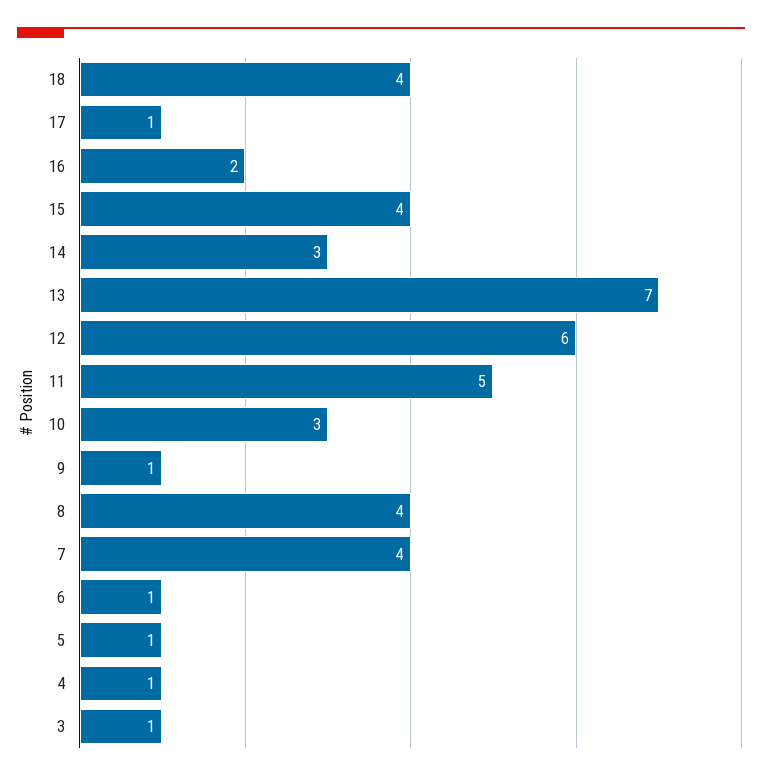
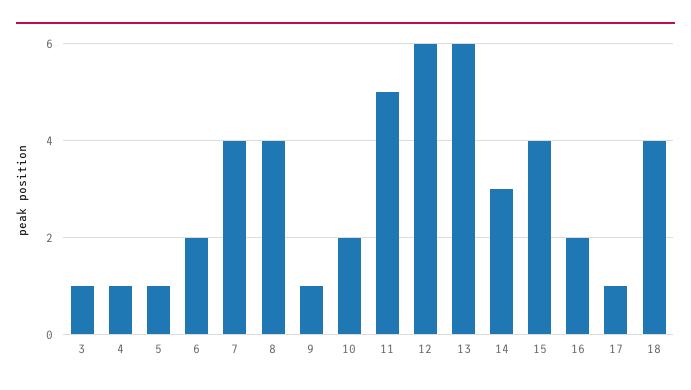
  {
    "18": 4,
    "17": 1,
    "16": 2,
    "15": 4,
    "14": 3,
-   "13": 7,
+   "13": 6,
    "12": 6,
    "11": 5,
-   "10": 3,
+   "10": 2,
    "9": 1,
    "8": 4,
    "7": 4,
-   "6": 1,
+   "6": 2,
    "5": 1,
    "4": 1,
    "3": 1
  }

